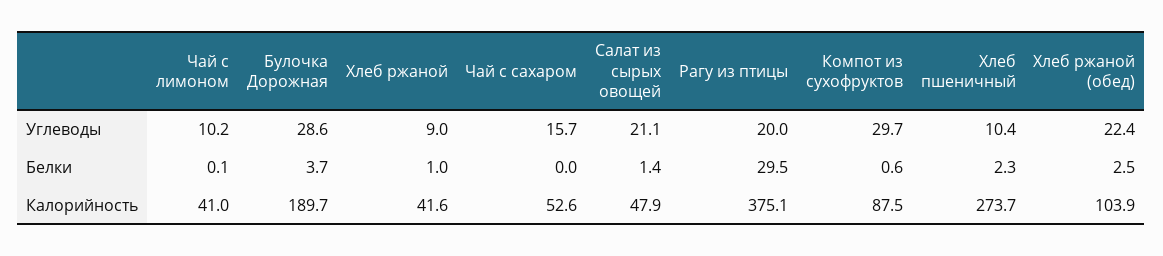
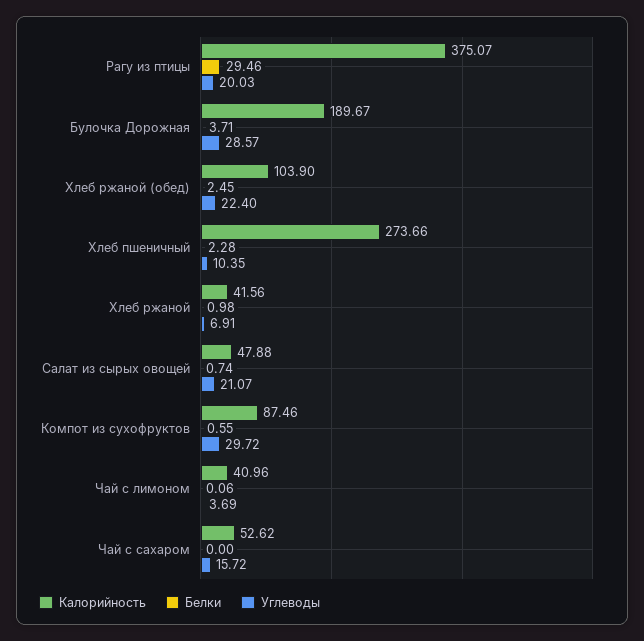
  {
    "Углеводы": {
-     "Чай с лимоном": 10.2,
+     "Чай с лимоном": 3.69,
      "Булочка Дорожная": 28.57,
-     "Хлеб ржаной": 9,
+     "Хлеб ржаной": 6.91,
      "Чай с сахаром": 15.72,
      "Салат из сырых овощей": 21.07,
      "Рагу из птицы": 20.03,
      "Компот из сухофруктов": 29.72,
      "Хлеб пшеничный": 10.35,
      "Хлеб ржаной (обед)": 22.4
    },
    "Белки": {
      "Чай с лимоном": 0.06,
      "Булочка Дорожная": 3.71,
      "Хлеб ржаной": 0.98,
      "Чай с сахаром": 0,
-     "Салат из сырых овощей": 1.4,
+     "Салат из сырых овощей": 0.74,
      "Рагу из птицы": 29.46,
      "Компот из сухофруктов": 0.55,
      "Хлеб пшеничный": 2.28,
      "Хлеб ржаной (обед)": 2.45
    },
    "Калорийность": {
      "Чай с лимоном": 40.96,
      "Булочка Дорожная": 189.67,
      "Хлеб ржаной": 41.56,
      "Чай с сахаром": 52.62,
      "Салат из сырых овощей": 47.88,
      "Рагу из птицы": 375.07,
      "Компот из сухофруктов": 87.46,
      "Хлеб пшеничный": 273.66,
      "Хлеб ржаной (обед)": 103.9
    }
  }

